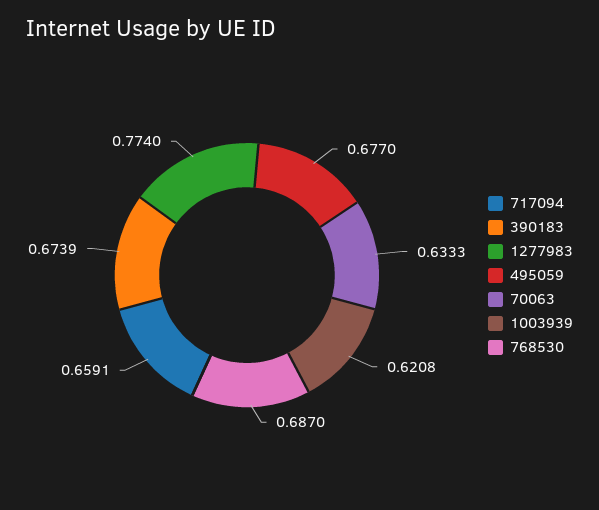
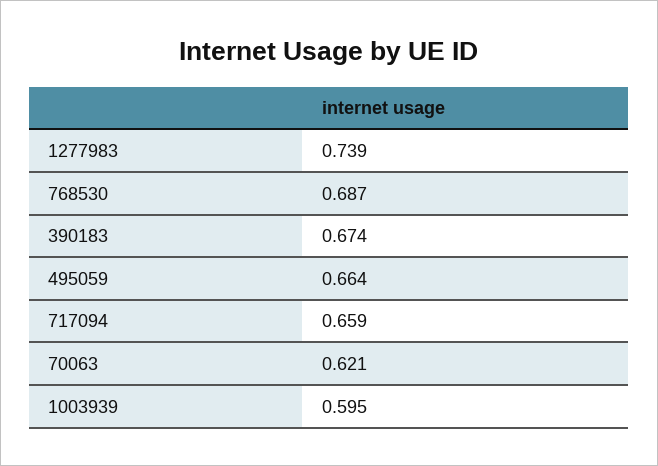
  {
    "717094": 0.6591,
    "390183": 0.6739,
-   "1277983": 0.774,
+   "1277983": 0.739,
-   "495059": 0.677,
+   "495059": 0.664,
-   "70063": 0.6333,
+   "70063": 0.621,
-   "1003939": 0.6208,
+   "1003939": 0.595,
    "768530": 0.687
  }

